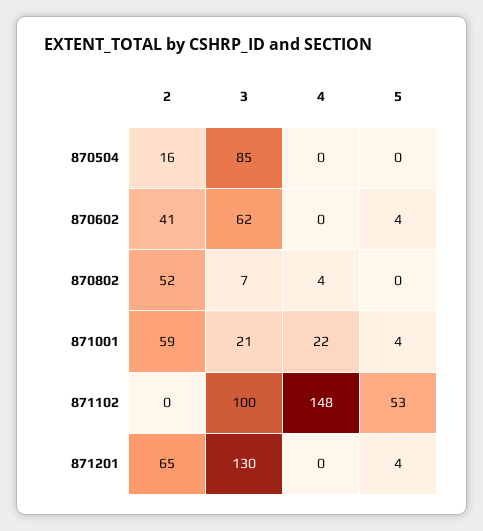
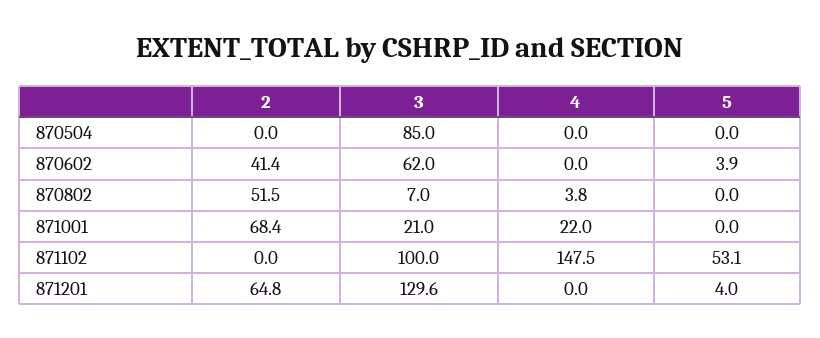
  {
    "2": {
-     "870504": 16,
+     "870504": 0,
      "870602": 41.4,
      "870802": 51.5,
-     "871001": 59,
+     "871001": 68.4,
      "871102": 0,
      "871201": 64.8
    },
    "3": {
      "870504": 85,
      "870602": 62,
      "870802": 7,
      "871001": 21,
      "871102": 100,
      "871201": 129.6
    },
    "4": {
      "870504": 0,
      "870602": 0,
      "870802": 3.8,
      "871001": 22,
      "871102": 147.5,
      "871201": 0
    },
    "5": {
      "870504": 0,
      "870602": 3.9,
      "870802": 0,
-     "871001": 4,
+     "871001": 0,
      "871102": 53.1,
      "871201": 4
    }
  }

